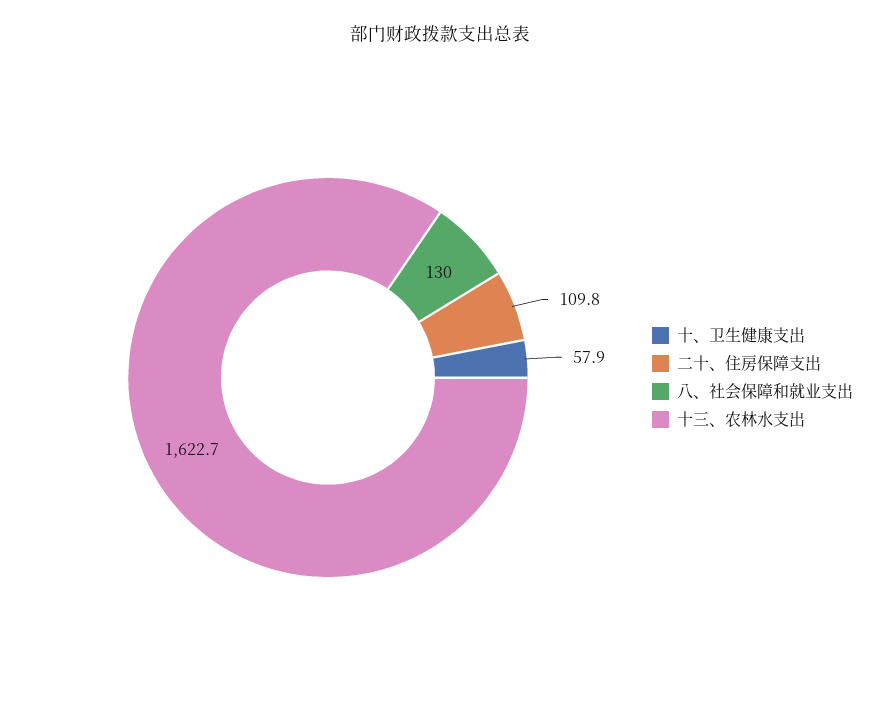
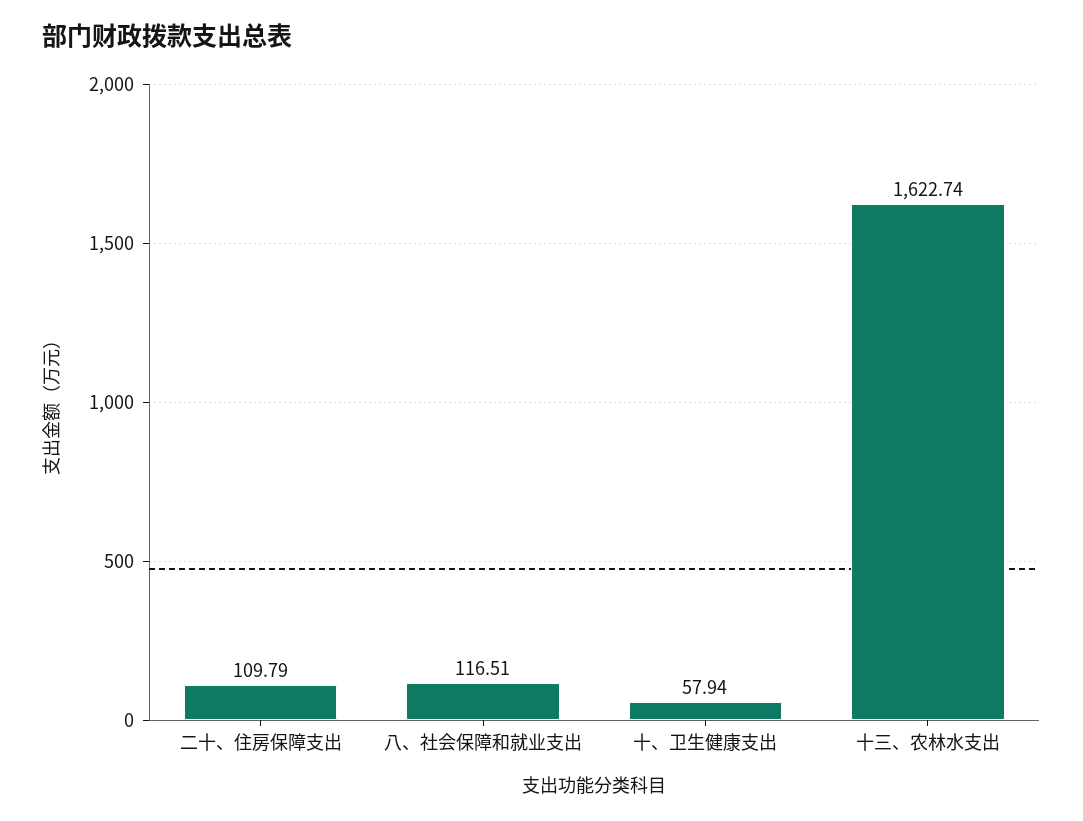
  {
    "十、卫生健康支出": 57.94,
    "二十、住房保障支出": 109.79,
-   "八、社会保障和就业支出": 130,
+   "八、社会保障和就业支出": 116.51,
    "十三、农林水支出": 1622.74
  }

